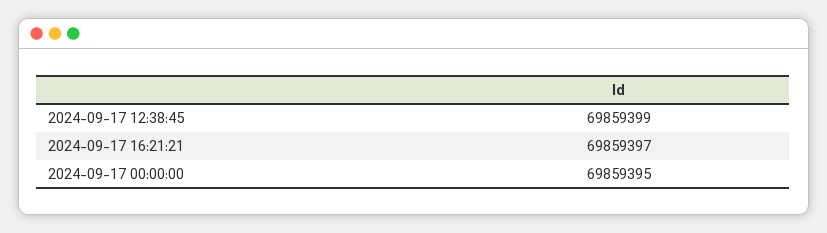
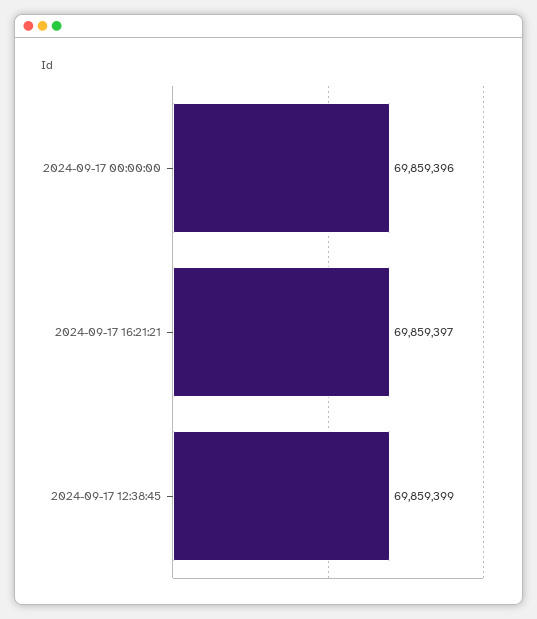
  {
    "2024-09-17 12:38:45": 69859399,
    "2024-09-17 16:21:21": 69859397,
-   "2024-09-17 00:00:00": 69859395
+   "2024-09-17 00:00:00": 69859396
  }

